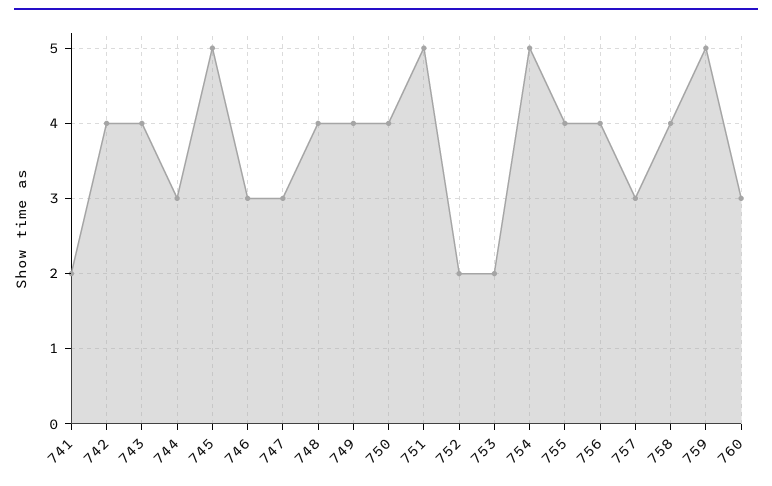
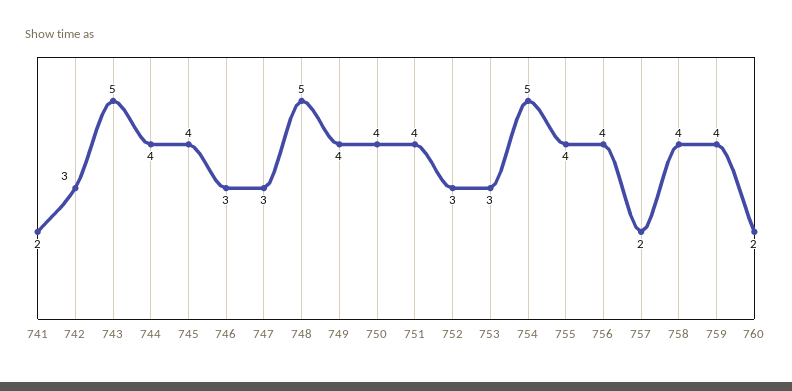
  {
    "741": 2,
-   "742": 4,
+   "742": 3,
-   "743": 4,
+   "743": 5,
-   "744": 3,
+   "744": 4,
-   "745": 5,
+   "745": 4,
    "746": 3,
    "747": 3,
-   "748": 4,
+   "748": 5,
    "749": 4,
    "750": 4,
-   "751": 5,
+   "751": 4,
-   "752": 2,
+   "752": 3,
-   "753": 2,
+   "753": 3,
    "754": 5,
    "755": 4,
    "756": 4,
-   "757": 3,
+   "757": 2,
    "758": 4,
-   "759": 5,
+   "759": 4,
-   "760": 3
+   "760": 2
  }

